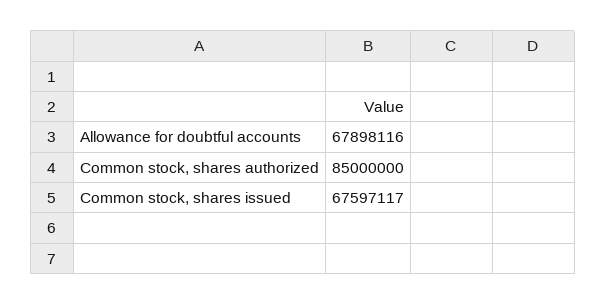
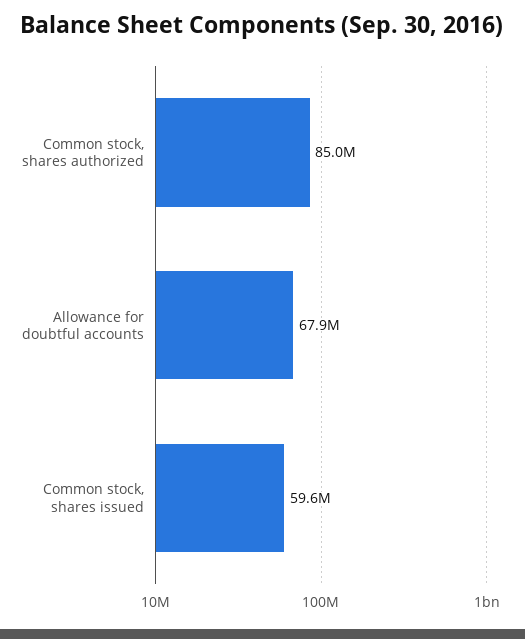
  {
    "Allowance for doubtful accounts": 67898116,
    "Common stock, shares authorized": 85000000,
-   "Common stock, shares issued": 67597117
+   "Common stock, shares issued": 59600000
  }

